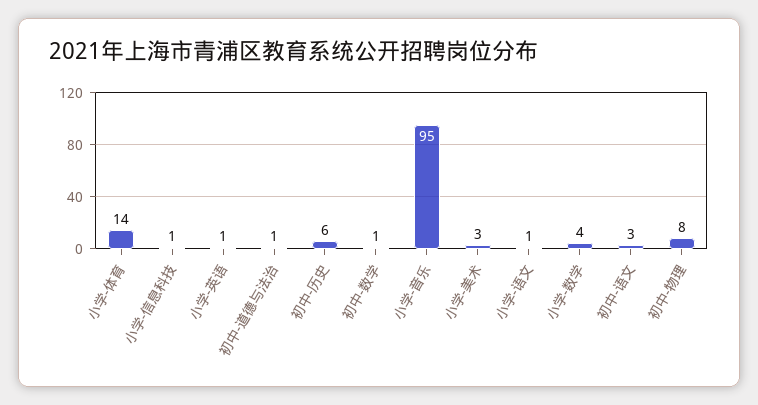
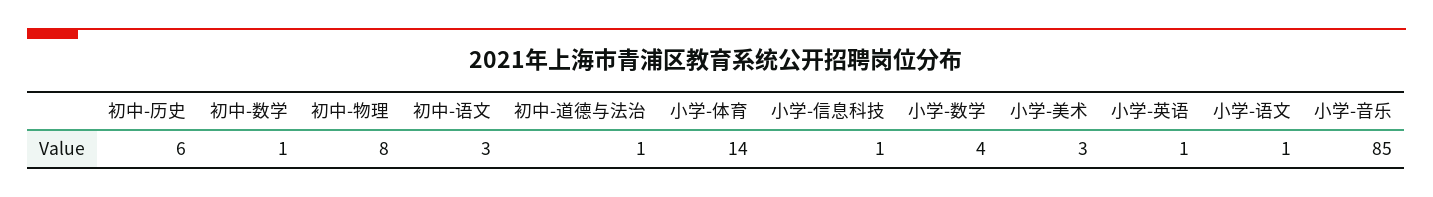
  {
    "小学-体育": 14,
    "小学-信息科技": 1,
    "小学-英语": 1,
    "初中-道德与法治": 1,
    "初中-历史": 6,
    "初中-数学": 1,
-   "小学-音乐": 95,
+   "小学-音乐": 85,
    "小学-美术": 3,
    "小学-语文": 1,
    "小学-数学": 4,
    "初中-语文": 3,
    "初中-物理": 8
  }

